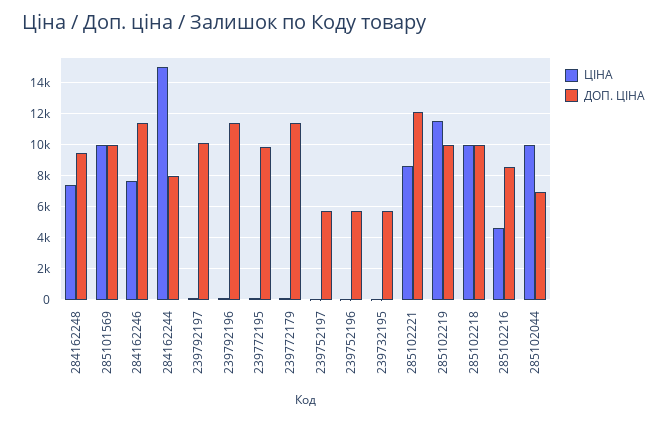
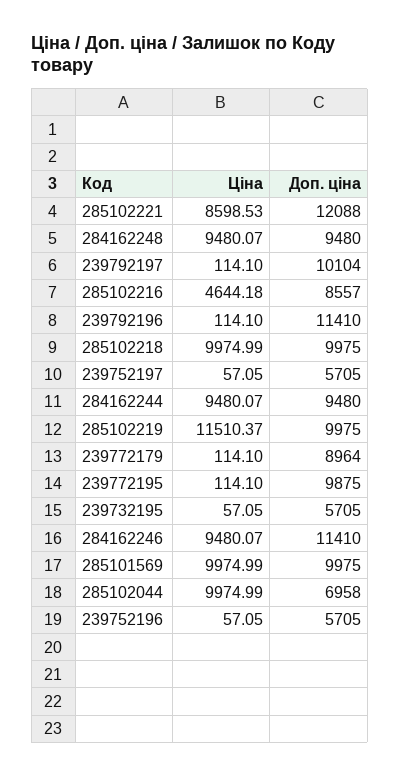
  {
    "ЦІНА": {
-     "284162248": 7500,
+     "284162248": 9480.07,
      "285101569": 9974.99,
-     "284162246": 7500,
+     "284162246": 9480.07,
-     "284162244": 15000,
+     "284162244": 9480.07,
      "239792197": 114.1,
      "239792196": 114.1,
      "239772195": 114.1,
      "239772179": 114.1,
      "239752197": 57.05,
      "239752196": 57.05,
      "239732195": 57.05,
      "285102221": 8598.53,
      "285102219": 11510.37,
      "285102218": 9974.99,
      "285102216": 4644.18,
      "285102044": 9974.99
    },
    "ДОП. ЦІНА": {
      "284162248": 9480,
      "285101569": 9975,
      "284162246": 11410,
-     "284162244": 8000,
+     "284162244": 9480,
      "239792197": 10104,
      "239792196": 11410,
      "239772195": 9875,
-     "239772179": 11500,
+     "239772179": 8964,
      "239752197": 5705,
      "239752196": 5705,
      "239732195": 5705,
      "285102221": 12088,
      "285102219": 9975,
      "285102218": 9975,
      "285102216": 8557,
      "285102044": 6958
    }
  }

